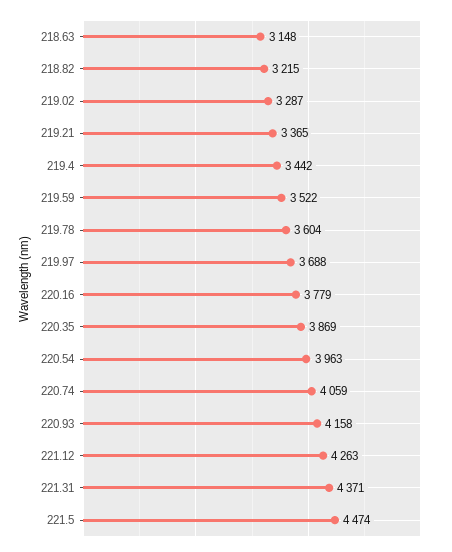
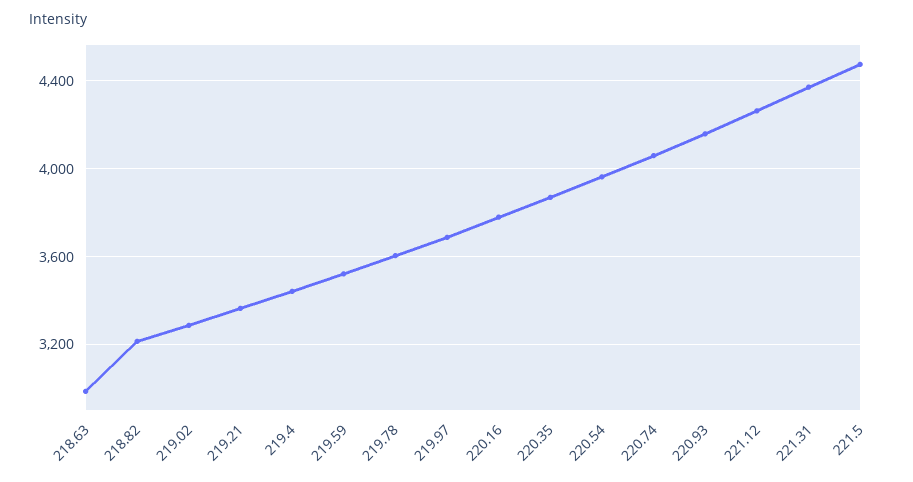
  {
-   "218.63": 3148,
+   "218.63": 3000,
    "218.82": 3215,
    "219.02": 3287,
    "219.21": 3365,
    "219.4": 3442,
    "219.59": 3522,
    "219.78": 3604,
    "219.97": 3688,
    "220.16": 3779,
    "220.35": 3869,
    "220.54": 3963,
    "220.74": 4059,
    "220.93": 4158,
    "221.12": 4263,
    "221.31": 4371,
    "221.5": 4474
  }

